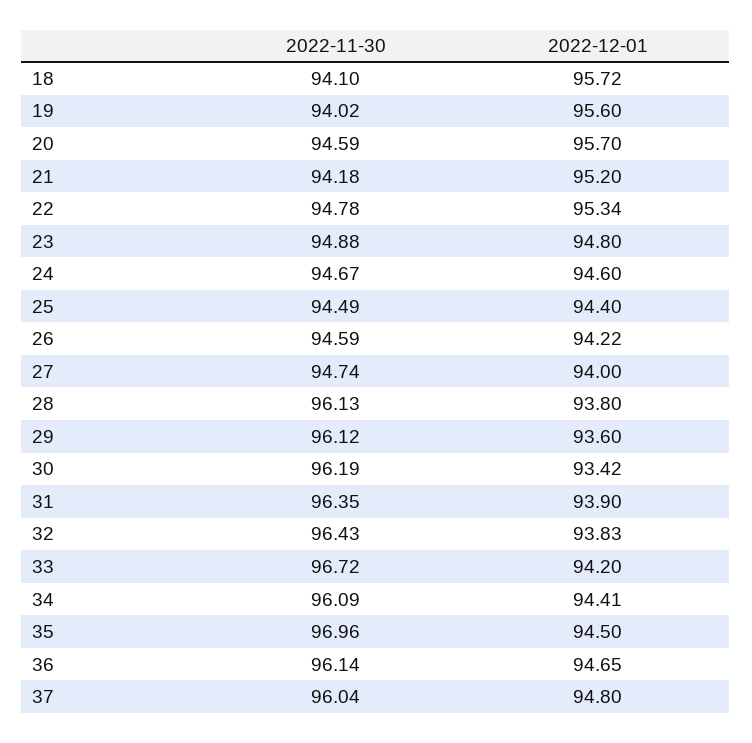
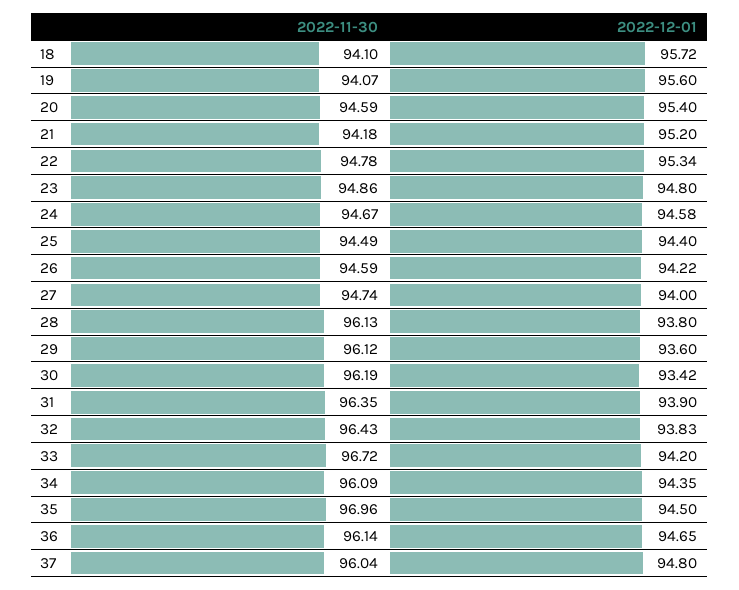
  {
    "2022-11-30": {
      "18": 94.1,
-     "19": 94.02,
+     "19": 94.07,
      "20": 94.59,
      "21": 94.18,
      "22": 94.78,
-     "23": 94.88,
+     "23": 94.86,
      "24": 94.67,
      "25": 94.49,
      "26": 94.59,
      "27": 94.74,
      "28": 96.13,
      "29": 96.12,
      "30": 96.19,
      "31": 96.35,
      "32": 96.43,
      "33": 96.72,
      "34": 96.09,
      "35": 96.96,
      "36": 96.14,
      "37": 96.04
    },
    "2022-12-01": {
      "18": 95.72,
      "19": 95.6,
-     "20": 95.7,
+     "20": 95.4,
      "21": 95.2,
      "22": 95.34,
      "23": 94.8,
-     "24": 94.6,
+     "24": 94.58,
      "25": 94.4,
      "26": 94.22,
      "27": 94,
      "28": 93.8,
      "29": 93.6,
      "30": 93.42,
      "31": 93.9,
      "32": 93.83,
      "33": 94.2,
-     "34": 94.41,
+     "34": 94.35,
      "35": 94.5,
      "36": 94.65,
      "37": 94.8
    }
  }

